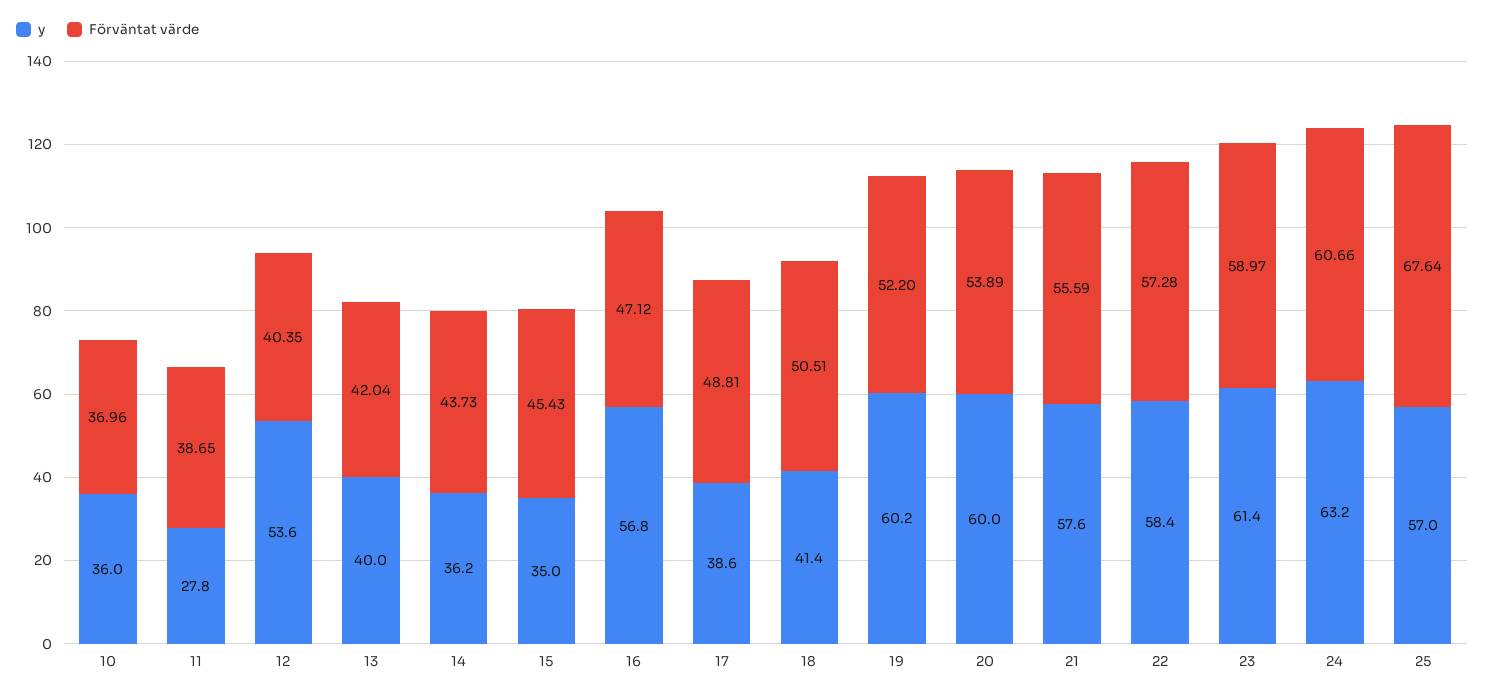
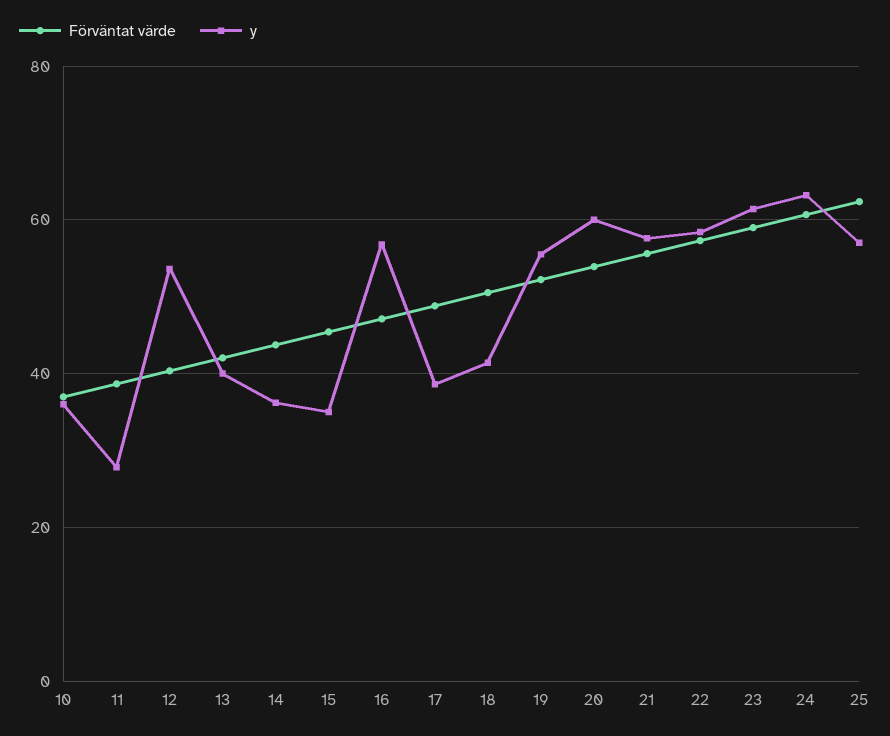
  {
    "y": {
      "10": 36,
      "11": 27.8,
      "12": 53.6,
      "13": 40,
      "14": 36.2,
      "15": 35,
      "16": 56.8,
      "17": 38.6,
      "18": 41.4,
-     "19": 60.2,
+     "19": 56,
      "20": 60,
      "21": 57.6,
      "22": 58.4,
      "23": 61.4,
      "24": 63.2,
      "25": 57
    },
    "Förväntat värde": {
      "10": 36.96,
      "11": 38.65,
      "12": 40.35,
      "13": 42.04,
      "14": 43.73,
      "15": 45.43,
      "16": 47.12,
      "17": 48.81,
      "18": 50.51,
      "19": 52.2,
      "20": 53.89,
      "21": 55.59,
      "22": 57.28,
      "23": 58.97,
      "24": 60.66,
-     "25": 67.64
+     "25": 62
    }
  }

